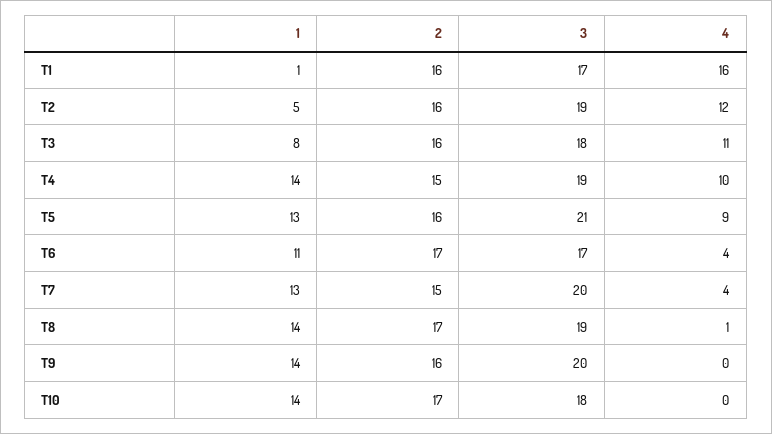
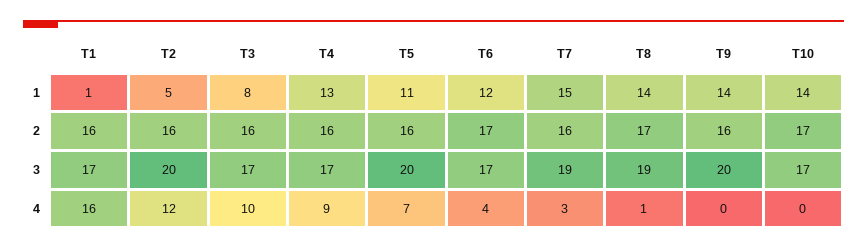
  {
    "1": {
      "T1": 1,
      "T2": 5,
      "T3": 8,
-     "T4": 14,
+     "T4": 13,
-     "T5": 13,
+     "T5": 11,
-     "T6": 11,
+     "T6": 12,
-     "T7": 13,
+     "T7": 15,
      "T8": 14,
      "T9": 14,
      "T10": 14
    },
    "2": {
      "T1": 16,
      "T2": 16,
      "T3": 16,
-     "T4": 15,
+     "T4": 16,
      "T5": 16,
      "T6": 17,
-     "T7": 15,
+     "T7": 16,
      "T8": 17,
      "T9": 16,
      "T10": 17
    },
    "3": {
      "T1": 17,
-     "T2": 19,
+     "T2": 20,
-     "T3": 18,
+     "T3": 17,
-     "T4": 19,
+     "T4": 17,
-     "T5": 21,
+     "T5": 20,
      "T6": 17,
-     "T7": 20,
+     "T7": 19,
      "T8": 19,
      "T9": 20,
-     "T10": 18
+     "T10": 17
    },
    "4": {
      "T1": 16,
      "T2": 12,
-     "T3": 11,
+     "T3": 10,
-     "T4": 10,
+     "T4": 9,
-     "T5": 9,
+     "T5": 7,
      "T6": 4,
-     "T7": 4,
+     "T7": 3,
      "T8": 1,
      "T9": 0,
      "T10": 0
    }
  }

